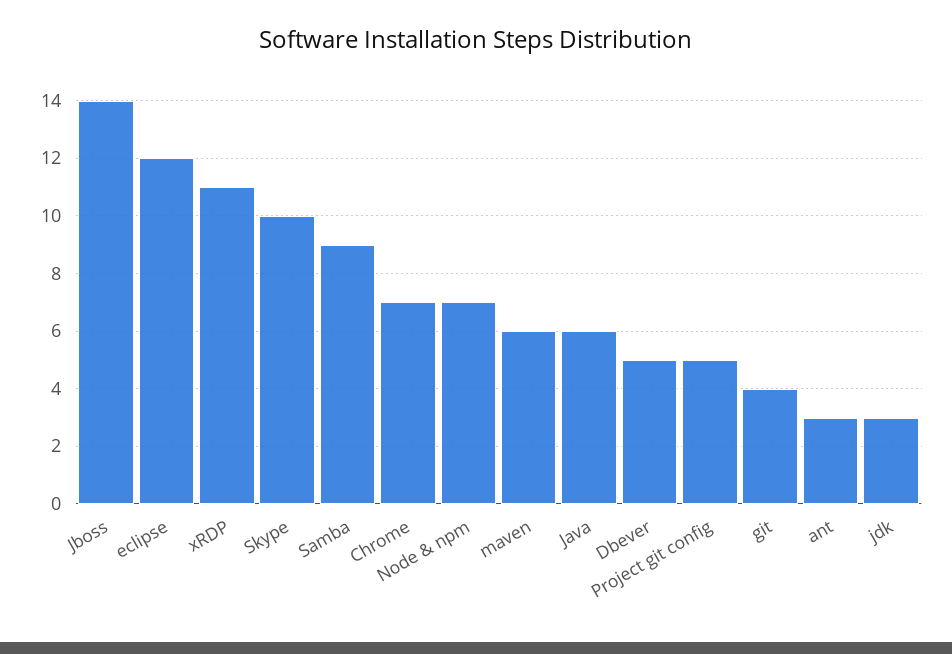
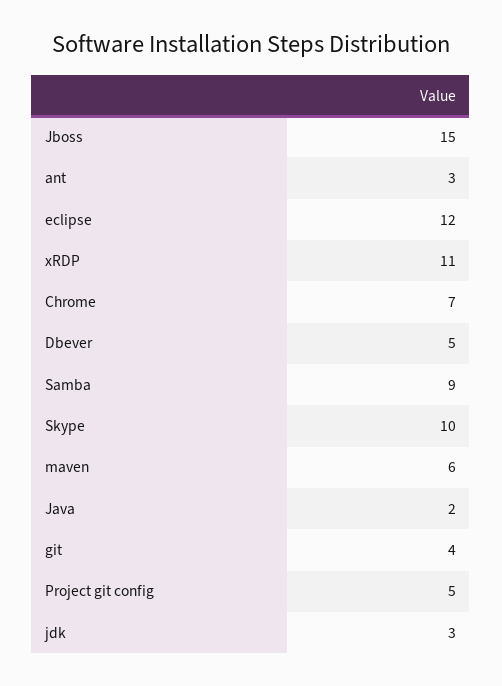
  {
-   "Jboss": 14,
+   "Jboss": 15,
    "eclipse": 12,
    "xRDP": 11,
    "Skype": 10,
    "Samba": 9,
    "Chrome": 7,
-   "Node & npm": 7,
    "maven": 6,
-   "Java": 6,
+   "Java": 2,
    "Dbever": 5,
    "Project git config": 5,
    "git": 4,
    "ant": 3,
    "jdk": 3
  }

